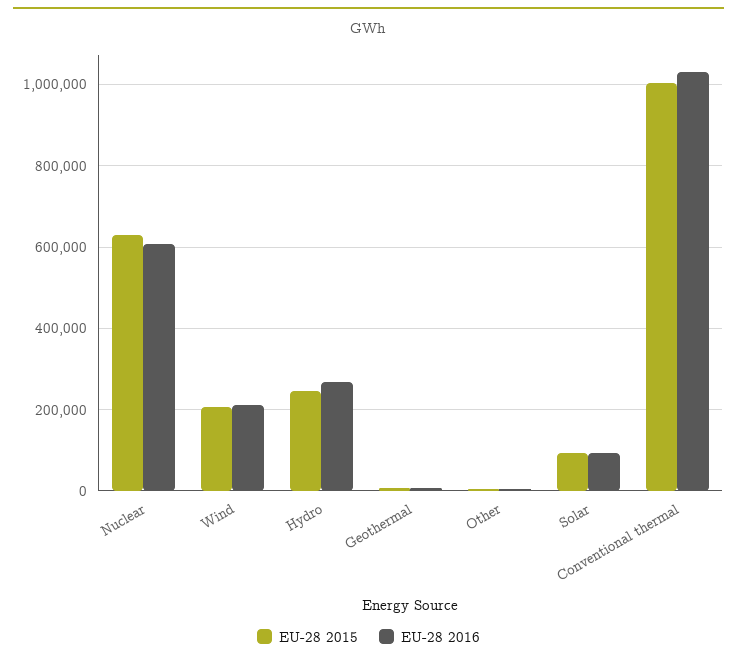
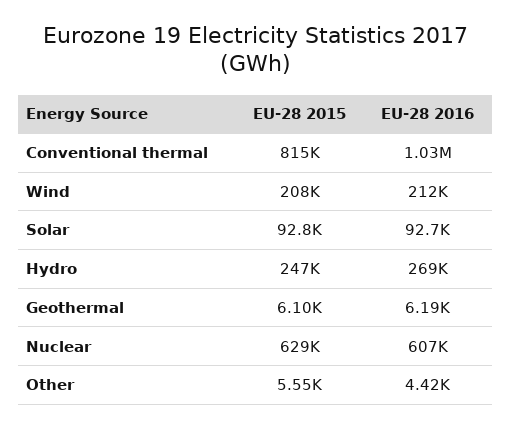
  {
    "EU-28 2015": {
      "Nuclear": 629000,
      "Wind": 208000,
      "Hydro": 247000,
      "Geothermal": 6100,
      "Other": 5550,
      "Solar": 92800,
-     "Conventional thermal": 1000000
+     "Conventional thermal": 815000
    },
    "EU-28 2016": {
      "Nuclear": 607000,
      "Wind": 212000,
      "Hydro": 269000,
      "Geothermal": 6190,
      "Other": 4420,
      "Solar": 92700,
      "Conventional thermal": 1030000
    }
  }

